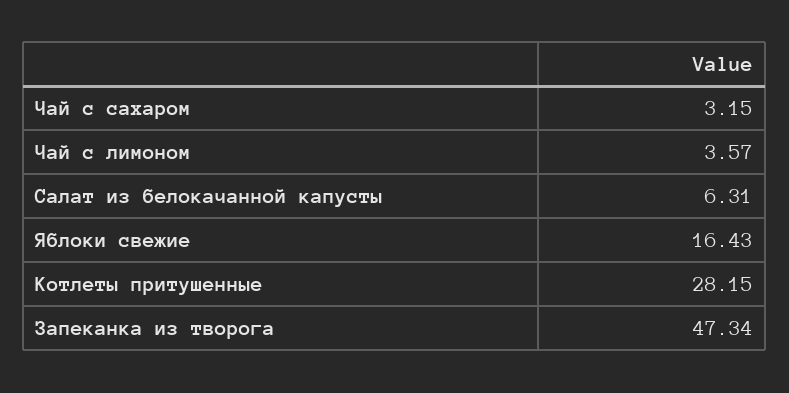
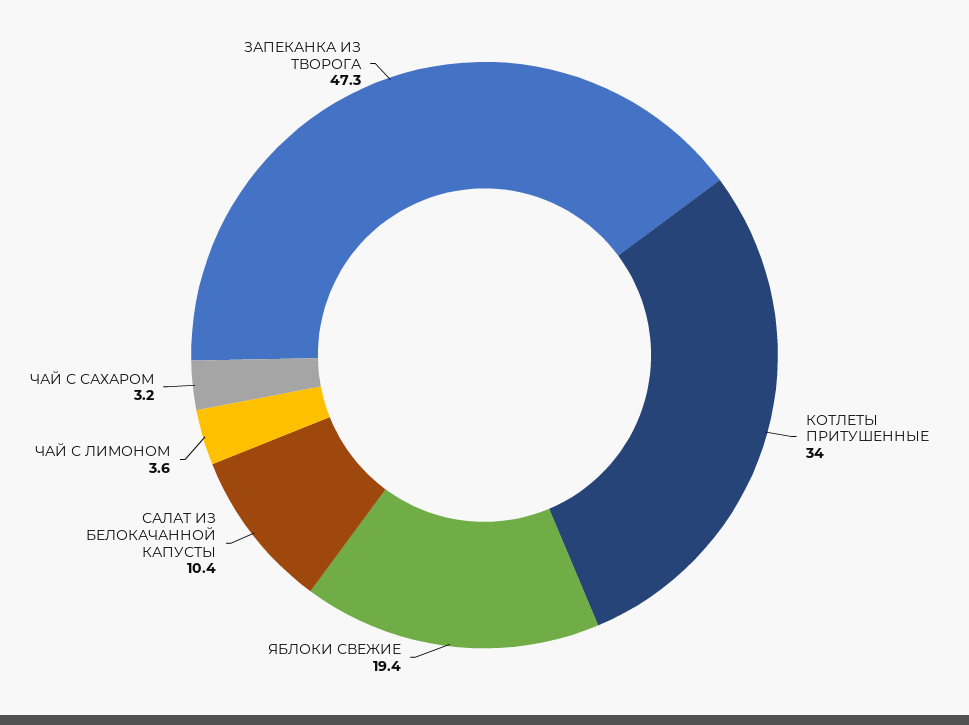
  {
    "Чай с сахаром": 3.15,
    "Чай с лимоном": 3.57,
-   "Салат из белокачанной капусты": 6.31,
+   "Салат из белокачанной капусты": 10.4,
-   "Яблоки свежие": 16.43,
+   "Яблоки свежие": 19.4,
-   "Котлеты притушенные": 28.15,
+   "Котлеты притушенные": 34,
    "Запеканка из творога": 47.34
  }

